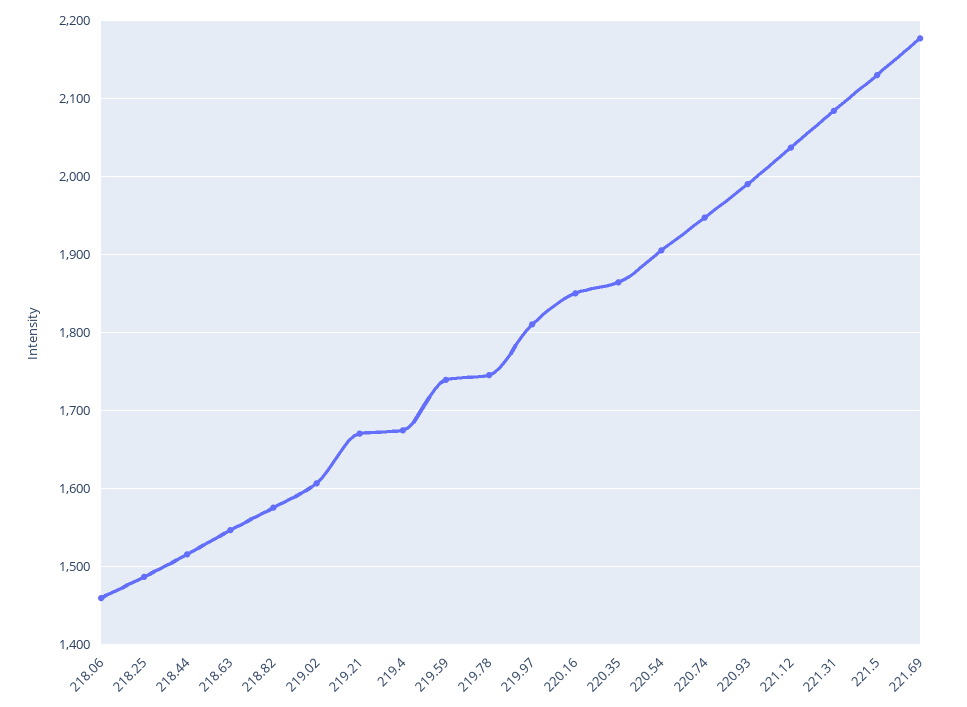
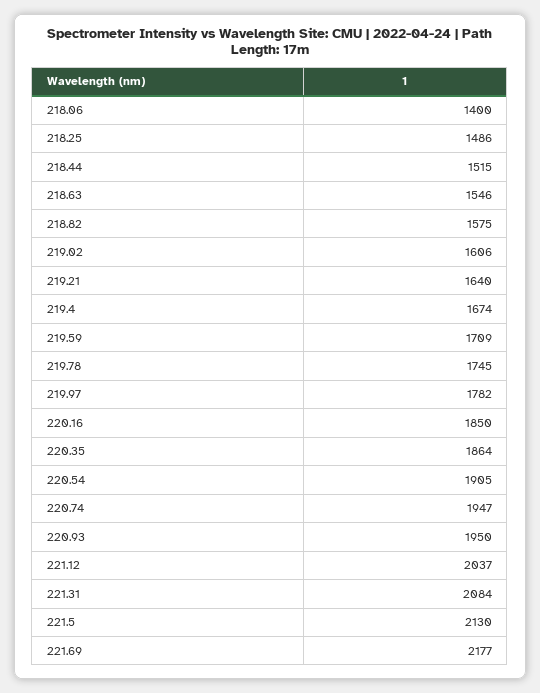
  {
-   "218.06": 1460,
+   "218.06": 1400,
    "218.25": 1486,
    "218.44": 1515,
    "218.63": 1546,
    "218.82": 1575,
    "219.02": 1606,
-   "219.21": 1670,
+   "219.21": 1640,
    "219.4": 1674,
-   "219.59": 1740,
+   "219.59": 1709,
    "219.78": 1745,
-   "219.97": 1810,
+   "219.97": 1782,
    "220.16": 1850,
    "220.35": 1864,
    "220.54": 1905,
    "220.74": 1947,
-   "220.93": 1990,
+   "220.93": 1950,
    "221.12": 2037,
    "221.31": 2084,
    "221.5": 2130,
    "221.69": 2177
  }

